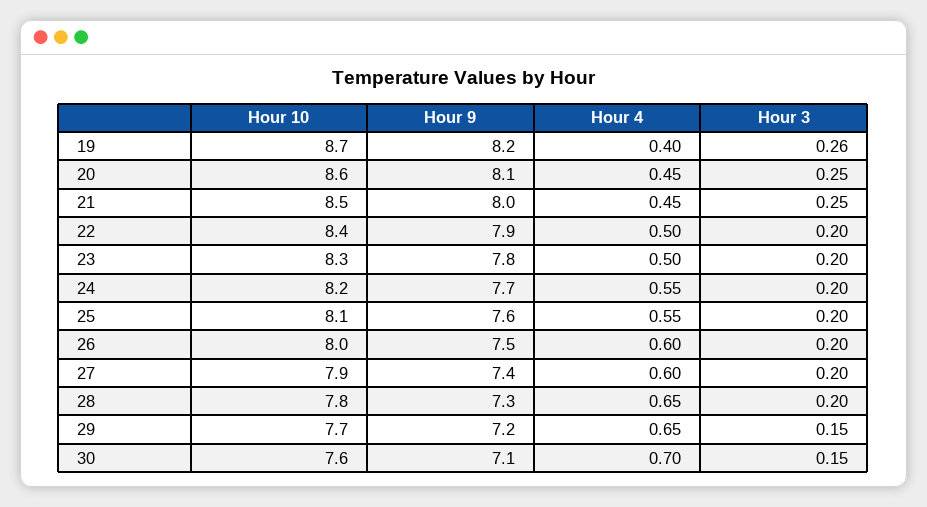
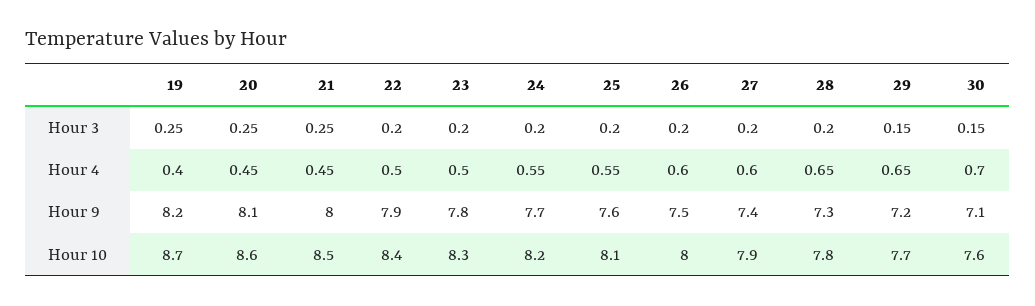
  {
    "Hour 10": {
      "19": 8.7,
      "20": 8.6,
      "21": 8.5,
      "22": 8.4,
      "23": 8.3,
      "24": 8.2,
      "25": 8.1,
      "26": 8,
      "27": 7.9,
      "28": 7.8,
      "29": 7.7,
      "30": 7.6
    },
    "Hour 9": {
      "19": 8.2,
      "20": 8.1,
      "21": 8,
      "22": 7.9,
      "23": 7.8,
      "24": 7.7,
      "25": 7.6,
      "26": 7.5,
      "27": 7.4,
      "28": 7.3,
      "29": 7.2,
      "30": 7.1
    },
    "Hour 4": {
      "19": 0.4,
      "20": 0.45,
      "21": 0.45,
      "22": 0.5,
      "23": 0.5,
      "24": 0.55,
      "25": 0.55,
      "26": 0.6,
      "27": 0.6,
      "28": 0.65,
      "29": 0.65,
      "30": 0.7
    },
    "Hour 3": {
-     "19": 0.26,
+     "19": 0.25,
      "20": 0.25,
      "21": 0.25,
      "22": 0.2,
      "23": 0.2,
      "24": 0.2,
      "25": 0.2,
      "26": 0.2,
      "27": 0.2,
      "28": 0.2,
      "29": 0.15,
      "30": 0.15
    }
  }

